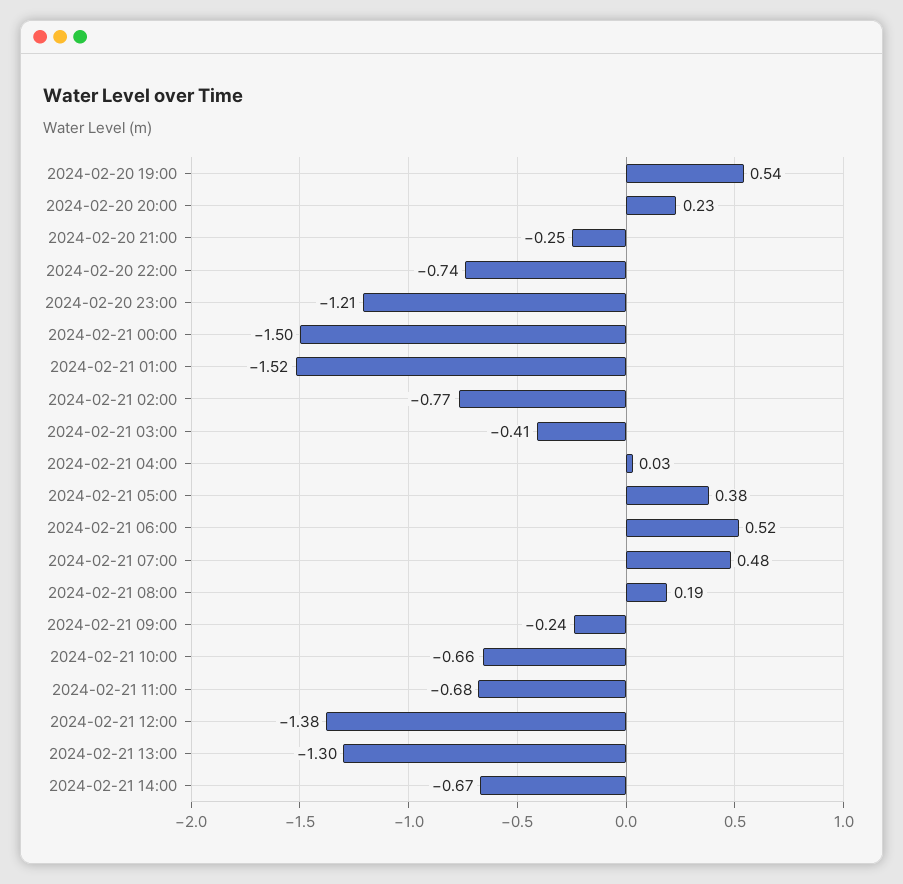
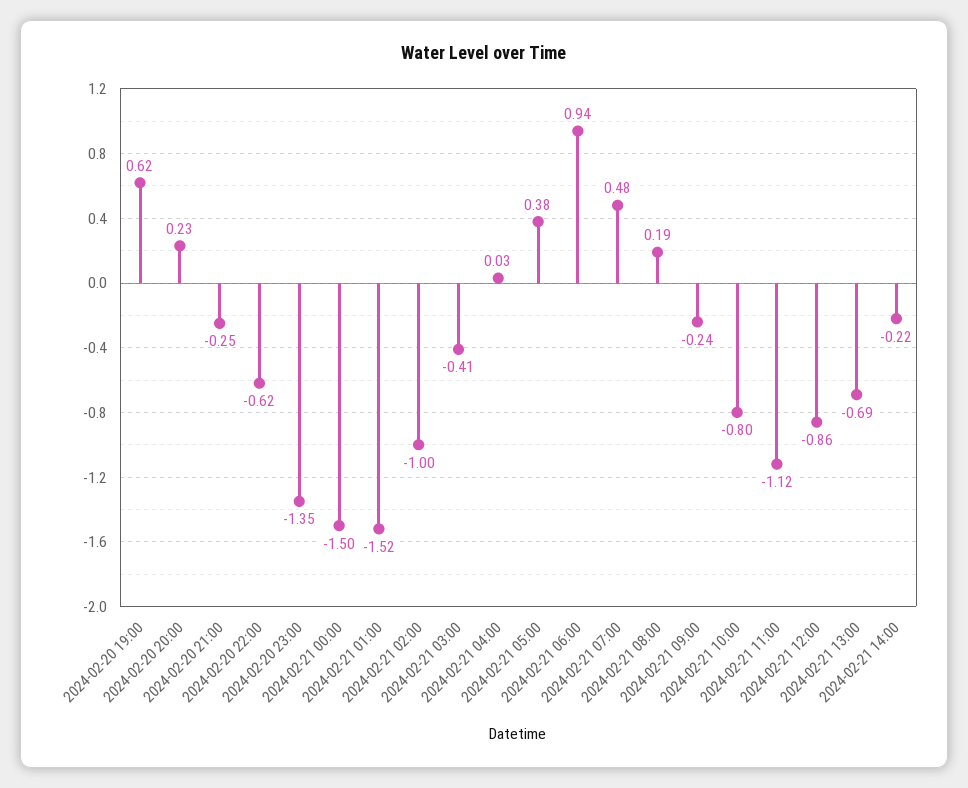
  {
-   "2024-02-20 19:00": 0.54,
+   "2024-02-20 19:00": 0.62,
    "2024-02-20 20:00": 0.23,
    "2024-02-20 21:00": -0.25,
-   "2024-02-20 22:00": -0.74,
+   "2024-02-20 22:00": -0.62,
-   "2024-02-20 23:00": -1.21,
+   "2024-02-20 23:00": -1.35,
    "2024-02-21 00:00": -1.5,
    "2024-02-21 01:00": -1.52,
-   "2024-02-21 02:00": -0.77,
+   "2024-02-21 02:00": -1,
    "2024-02-21 03:00": -0.41,
    "2024-02-21 04:00": 0.03,
    "2024-02-21 05:00": 0.38,
-   "2024-02-21 06:00": 0.52,
+   "2024-02-21 06:00": 0.94,
    "2024-02-21 07:00": 0.48,
    "2024-02-21 08:00": 0.19,
    "2024-02-21 09:00": -0.24,
-   "2024-02-21 10:00": -0.66,
+   "2024-02-21 10:00": -0.8,
-   "2024-02-21 11:00": -0.68,
+   "2024-02-21 11:00": -1.12,
-   "2024-02-21 12:00": -1.38,
+   "2024-02-21 12:00": -0.86,
-   "2024-02-21 13:00": -1.3,
+   "2024-02-21 13:00": -0.69,
-   "2024-02-21 14:00": -0.67
+   "2024-02-21 14:00": -0.22
  }

